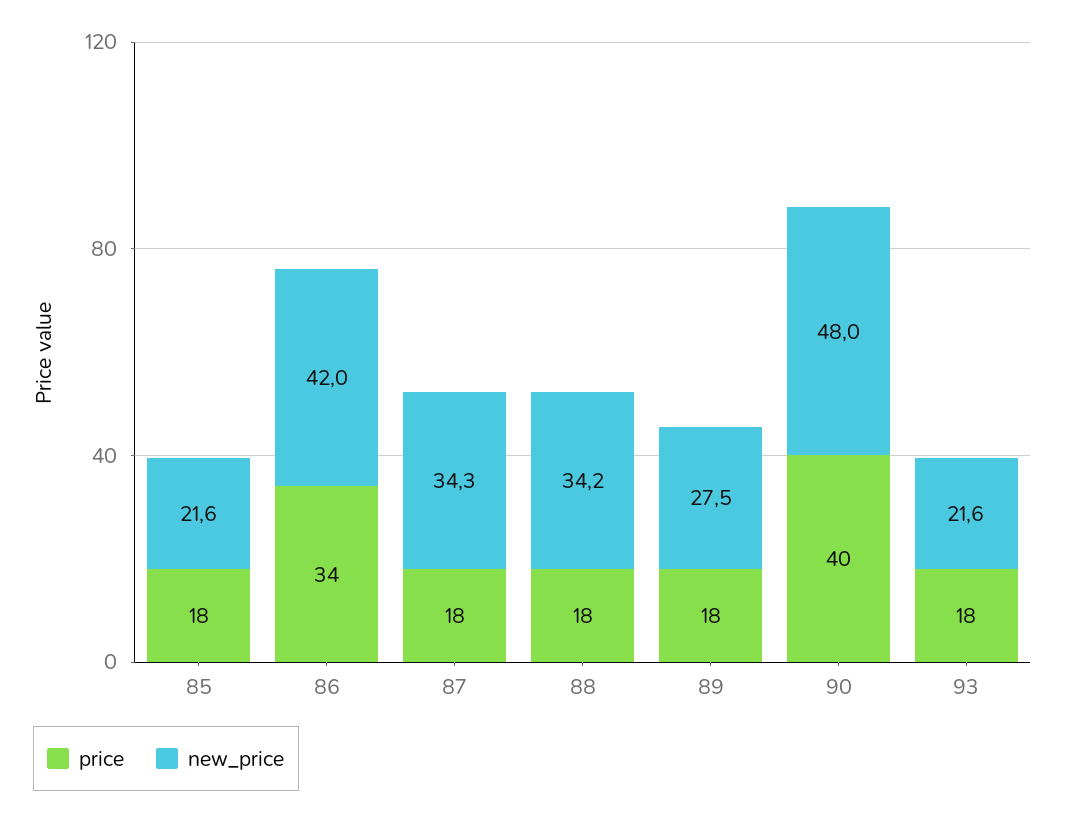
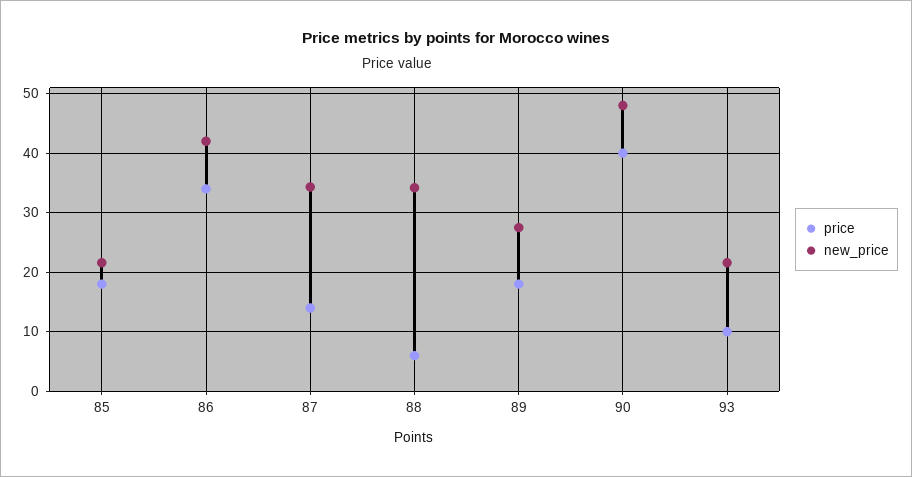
  {
    "price": {
      "85": 18,
      "86": 34,
-     "87": 18,
+     "87": 14,
-     "88": 18,
+     "88": 6,
      "89": 18,
      "90": 40,
-     "93": 18
+     "93": 10
    },
    "new_price": {
      "85": 21.6,
      "86": 42,
      "87": 34.3,
      "88": 34.2,
      "89": 27.5,
      "90": 48,
      "93": 21.6
    }
  }

